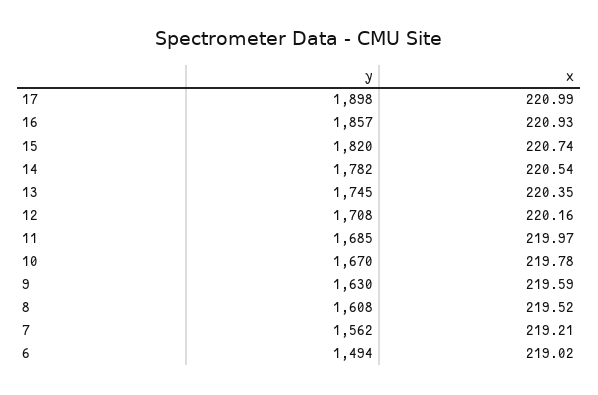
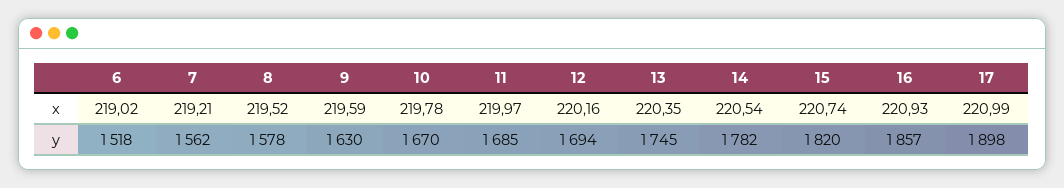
  {
    "y": {
      "17": 1898,
      "16": 1857,
      "15": 1820,
      "14": 1782,
      "13": 1745,
-     "12": 1708,
+     "12": 1694,
      "11": 1685,
      "10": 1670,
      "9": 1630,
-     "8": 1608,
+     "8": 1578,
      "7": 1562,
-     "6": 1494
+     "6": 1518
    },
    "x": {
      "17": 220.99,
      "16": 220.93,
      "15": 220.74,
      "14": 220.54,
      "13": 220.35,
      "12": 220.16,
      "11": 219.97,
      "10": 219.78,
      "9": 219.59,
      "8": 219.52,
      "7": 219.21,
      "6": 219.02
    }
  }

